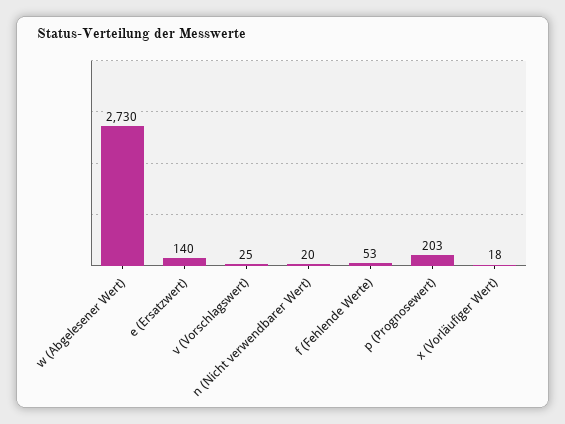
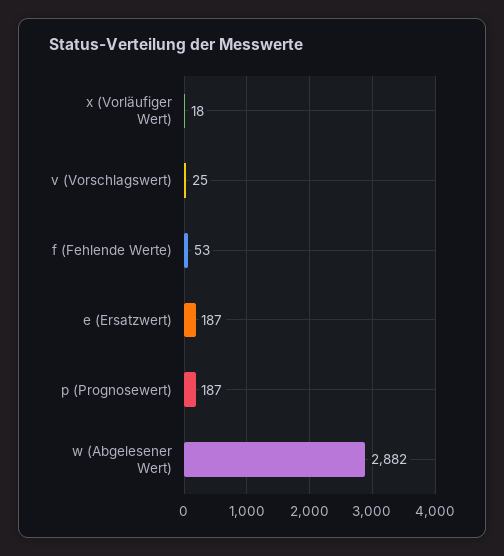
  {
-   "w (Abgelesener Wert)": 2730,
+   "w (Abgelesener Wert)": 2882,
-   "e (Ersatzwert)": 140,
+   "e (Ersatzwert)": 187,
    "v (Vorschlagswert)": 25,
-   "n (Nicht verwendbarer Wert)": 20,
    "f (Fehlende Werte)": 53,
-   "p (Prognosewert)": 203,
+   "p (Prognosewert)": 187,
    "x (Vorläufiger Wert)": 18
  }

